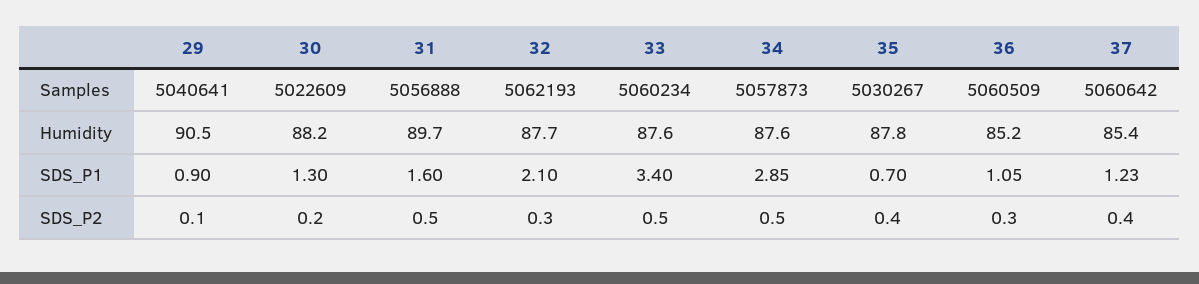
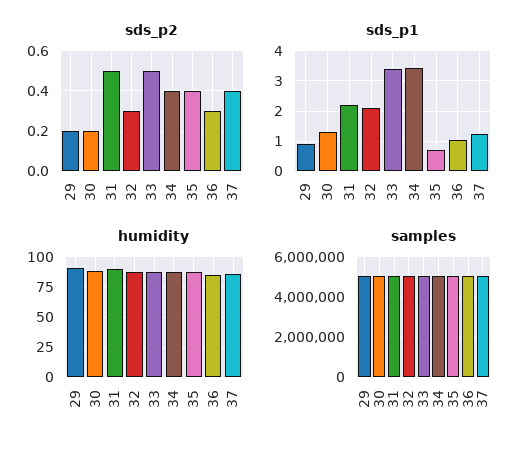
  {
    "Samples": {
      "29": 5040641,
      "30": 5022609,
      "31": 5056888,
      "32": 5062193,
      "33": 5060234,
      "34": 5057873,
      "35": 5030267,
      "36": 5060509,
      "37": 5060642
    },
    "Humidity": {
      "29": 90.5,
      "30": 88.2,
      "31": 89.7,
      "32": 87.7,
      "33": 87.6,
      "34": 87.6,
      "35": 87.8,
      "36": 85.2,
      "37": 85.4
    },
    "SDS_P1": {
      "29": 0.9,
      "30": 1.3,
-     "31": 1.6,
+     "31": 2.2,
      "32": 2.1,
      "33": 3.4,
-     "34": 2.85,
+     "34": 3.4,
      "35": 0.7,
      "36": 1.05,
      "37": 1.23
    },
    "SDS_P2": {
-     "29": 0.1,
+     "29": 0.2,
      "30": 0.2,
      "31": 0.5,
      "32": 0.3,
      "33": 0.5,
-     "34": 0.5,
+     "34": 0.4,
      "35": 0.4,
      "36": 0.3,
      "37": 0.4
    }
  }

